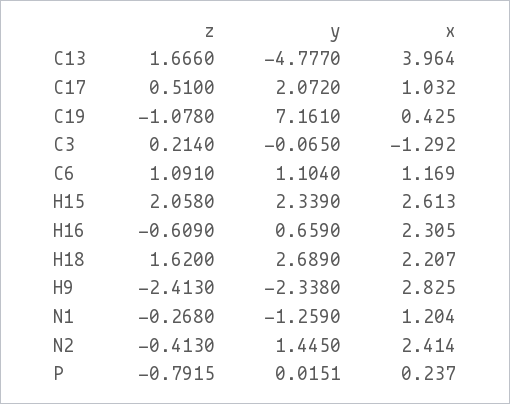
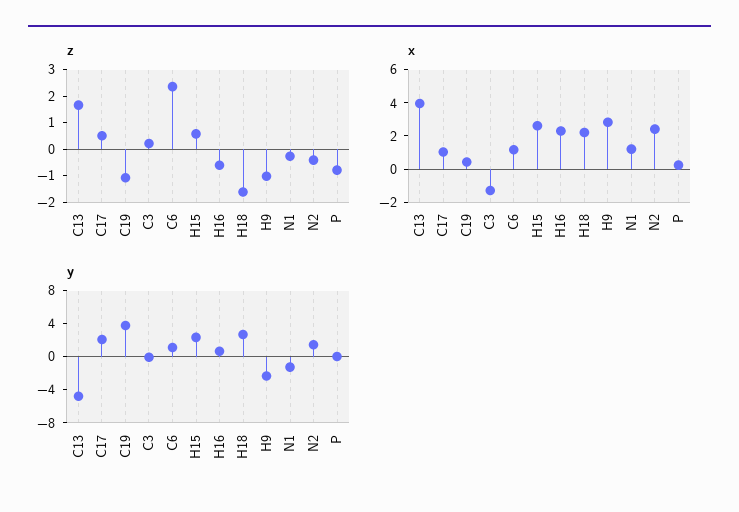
  {
    "z": {
      "C13": 1.666,
      "C17": 0.51,
      "C19": -1.078,
      "C3": 0.214,
-     "C6": 1.091,
+     "C6": 2.5,
-     "H15": 2.058,
+     "H15": 0.5,
      "H16": -0.609,
-     "H18": 1.62,
+     "H18": -1.5,
-     "H9": -2.413,
+     "H9": -1,
      "N1": -0.268,
      "N2": -0.413,
      "P": -0.7915
    },
    "y": {
      "C13": -4.777,
      "C17": 2.072,
-     "C19": 7.161,
+     "C19": 4,
      "C3": -0.065,
      "C6": 1.104,
      "H15": 2.339,
      "H16": 0.659,
      "H18": 2.689,
      "H9": -2.338,
      "N1": -1.259,
      "N2": 1.445,
      "P": 0.0151
    },
    "x": {
      "C13": 3.964,
      "C17": 1.032,
      "C19": 0.425,
      "C3": -1.292,
      "C6": 1.169,
      "H15": 2.613,
      "H16": 2.305,
      "H18": 2.207,
      "H9": 2.825,
      "N1": 1.204,
      "N2": 2.414,
      "P": 0.237
    }
  }

